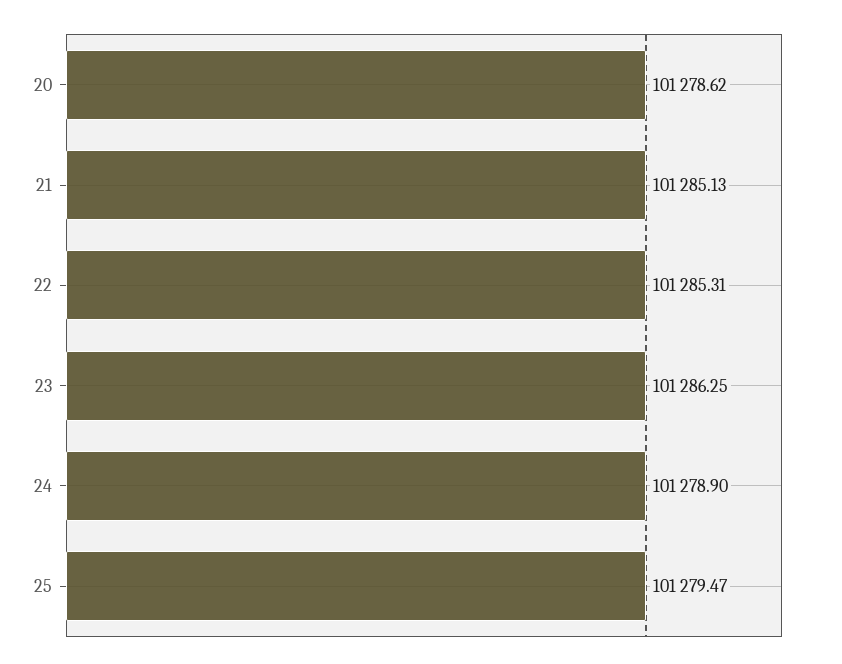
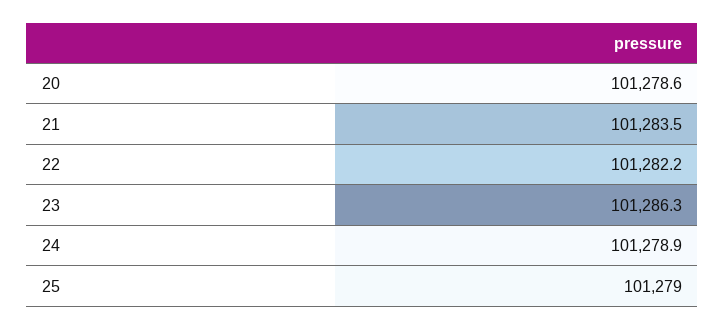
  {
    "20": 101278.62,
-   "21": 101285.13,
+   "21": 101283.5,
-   "22": 101285.31,
+   "22": 101282.2,
    "23": 101286.25,
    "24": 101278.9,
-   "25": 101279.47
+   "25": 101279
  }

